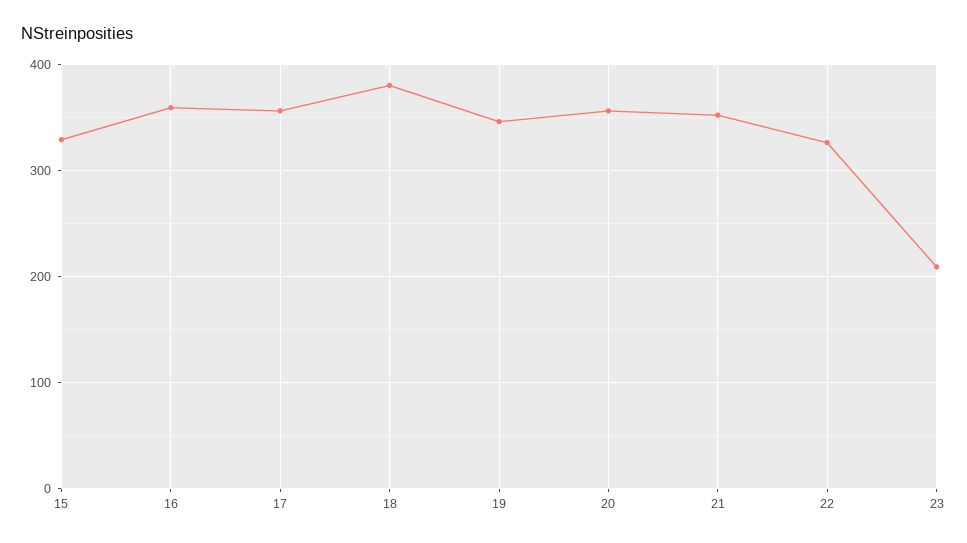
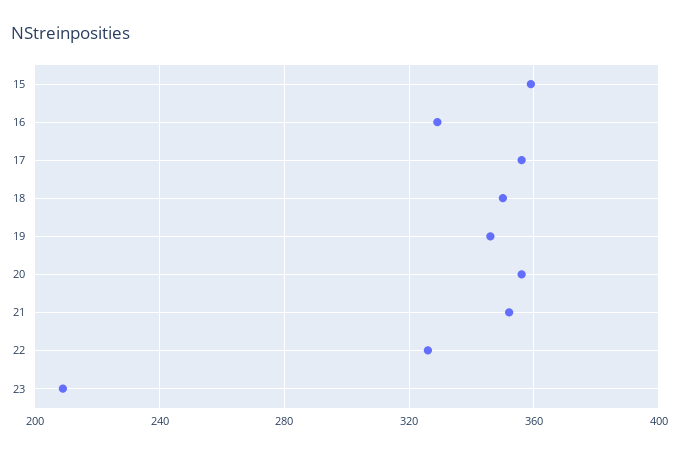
  {
-   "15": 330,
+   "15": 360,
-   "16": 360,
+   "16": 330,
    "17": 355,
-   "18": 380,
+   "18": 350,
    "19": 345,
    "20": 355,
    "21": 350,
    "22": 325,
    "23": 210
  }

